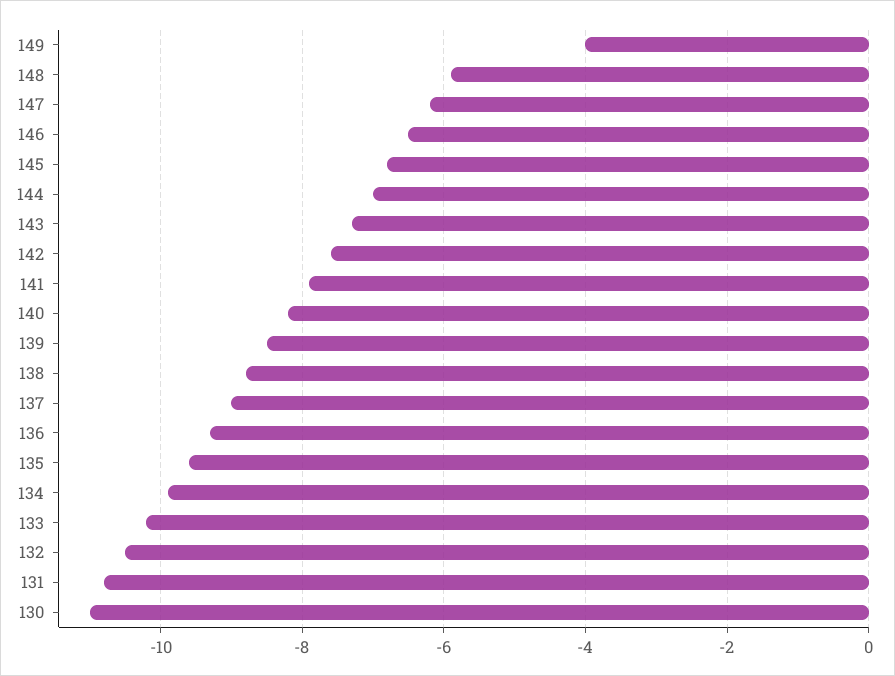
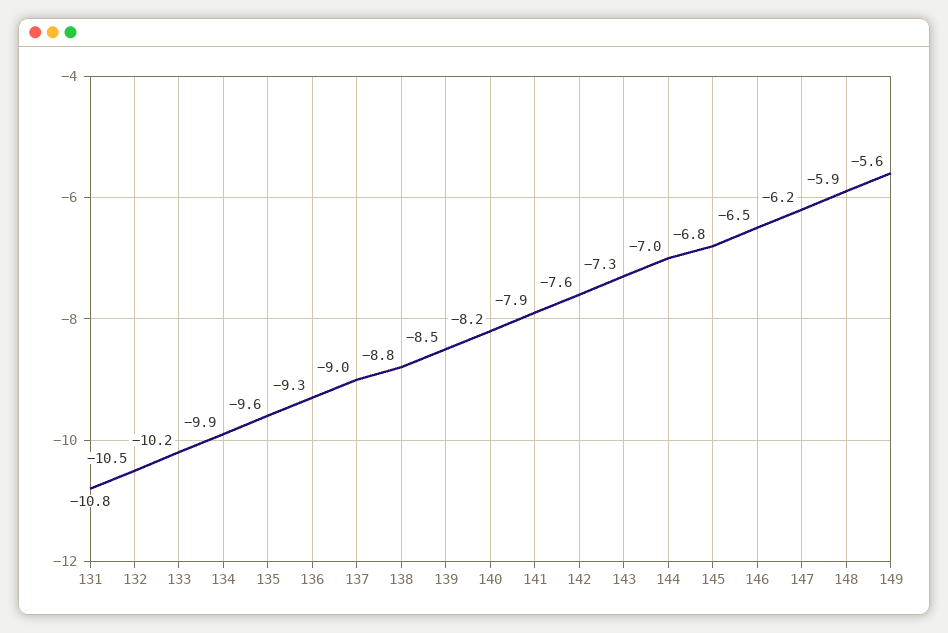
  {
-   "149": -4,
+   "149": -5.6,
    "148": -5.9,
    "147": -6.2,
    "146": -6.5,
    "145": -6.8,
    "144": -7,
    "143": -7.3,
    "142": -7.6,
    "141": -7.9,
    "140": -8.2,
    "139": -8.5,
    "138": -8.8,
    "137": -9,
    "136": -9.3,
    "135": -9.6,
    "134": -9.9,
    "133": -10.2,
    "132": -10.5,
-   "131": -10.8,
+   "131": -10.8
-   "130": -11
  }

